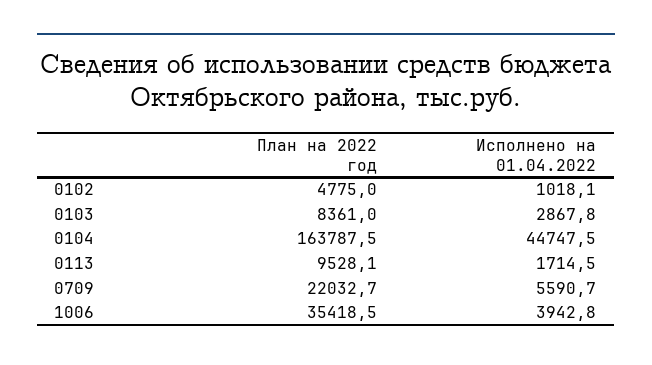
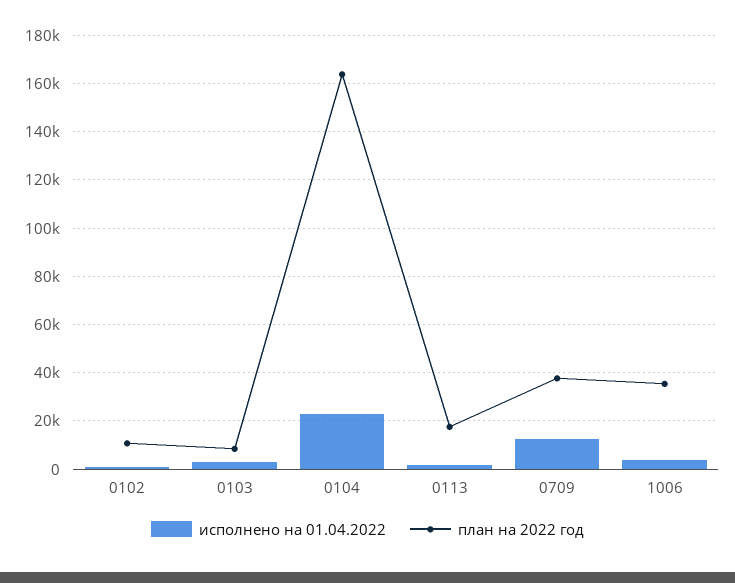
  {
    "План на 2022 год": {
-     "0102": 4775,
+     "0102": 10000,
      "0103": 8361,
      "0104": 163787.5,
-     "0113": 9528.1,
+     "0113": 17500,
-     "0709": 22032.7,
+     "0709": 37500,
      "1006": 35418.5
    },
    "Исполнено на 01.04.2022": {
      "0102": 1018.1,
      "0103": 2867.8,
-     "0104": 44747.5,
+     "0104": 22500,
      "0113": 1714.5,
-     "0709": 5590.7,
+     "0709": 12500,
      "1006": 3942.8
    }
  }

